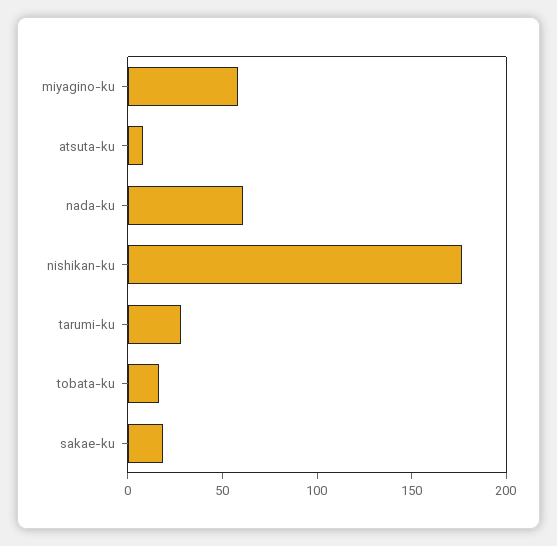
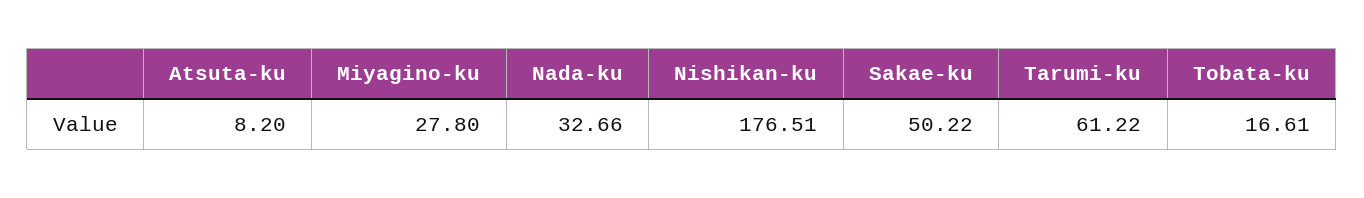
  {
-   "miyagino-ku": 60,
+   "miyagino-ku": 27.8,
    "atsuta-ku": 8.2,
-   "nada-ku": 60,
+   "nada-ku": 32.66,
    "nishikan-ku": 176.51,
-   "tarumi-ku": 30,
+   "tarumi-ku": 61.22,
    "tobata-ku": 16.61,
-   "sakae-ku": 20
+   "sakae-ku": 50.22
  }

